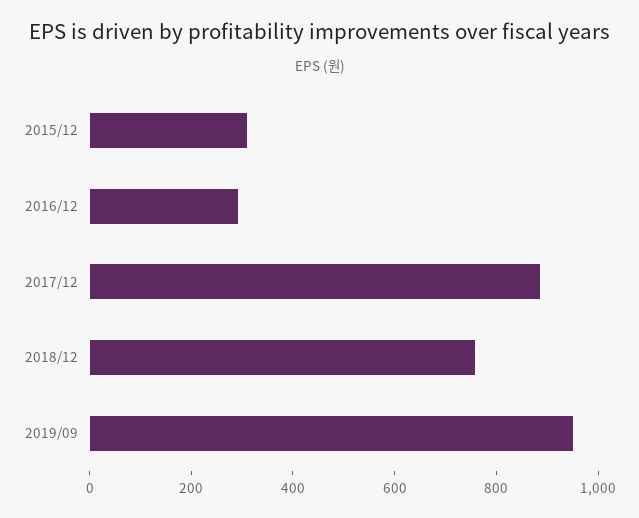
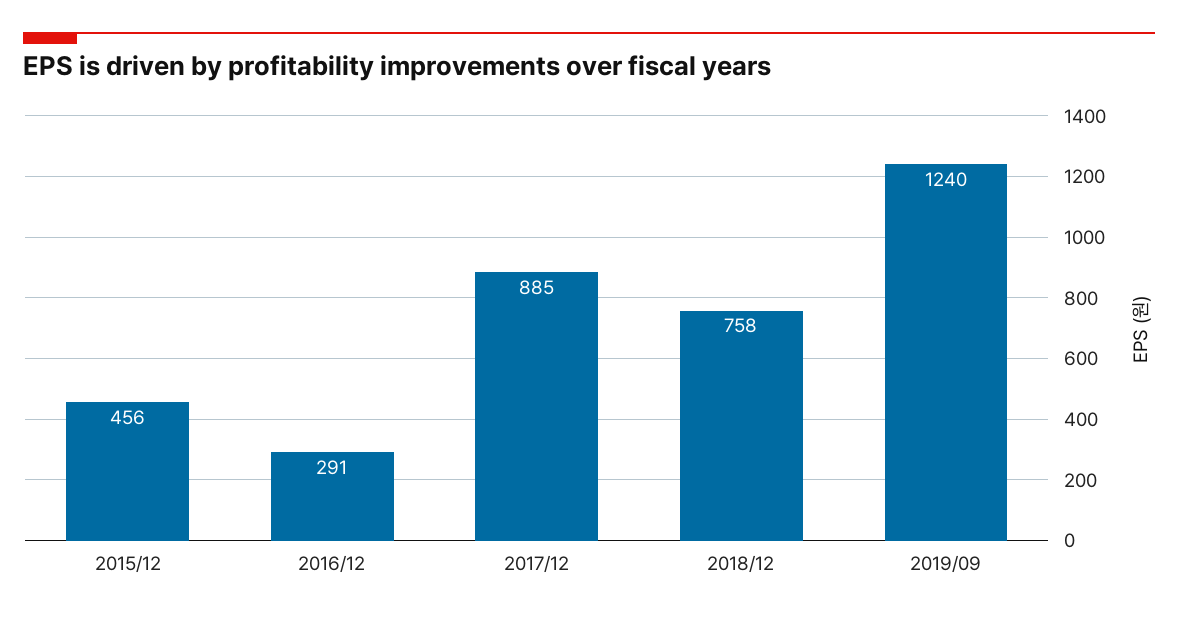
  {
-   "2015/12": 300,
+   "2015/12": 456,
    "2016/12": 291,
    "2017/12": 885,
    "2018/12": 758,
-   "2019/09": 950
+   "2019/09": 1240
  }

